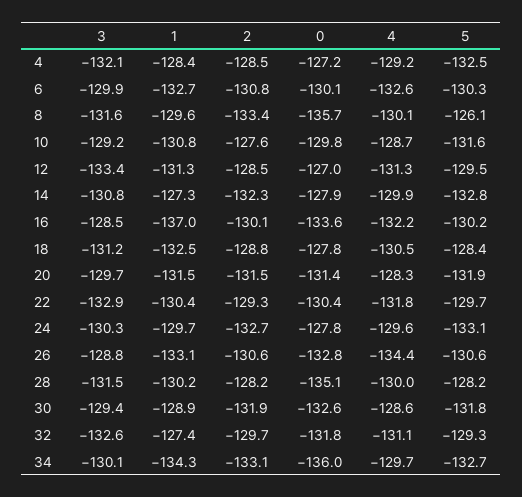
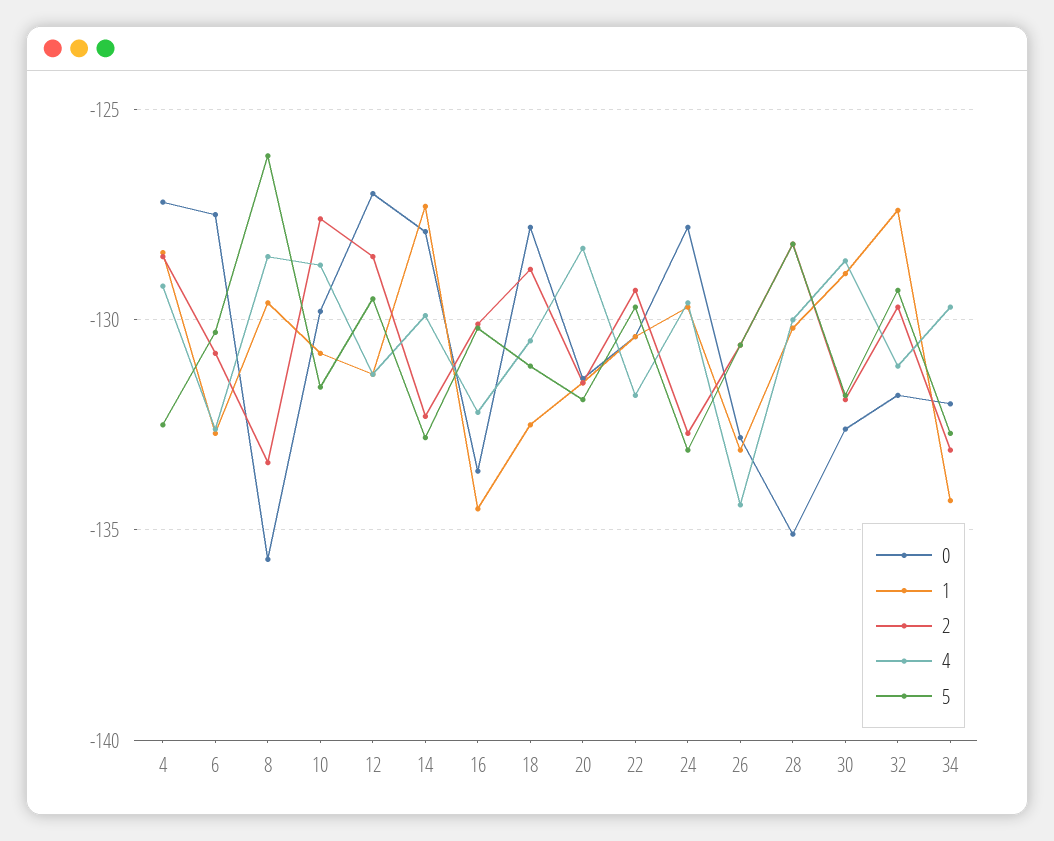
  {
-   "3": {
-     "4": -132.1,
-     "6": -129.9,
-     "8": -131.6,
-     "10": -129.2,
-     "12": -133.4,
-     "14": -130.8,
-     "16": -128.5,
-     "18": -131.2,
-     "20": -129.7,
-     "22": -132.9,
-     "24": -130.3,
-     "26": -128.8,
-     "28": -131.5,
-     "30": -129.4,
-     "32": -132.6,
-     "34": -130.1
-   },
    "1": {
      "4": -128.4,
      "6": -132.7,
      "8": -129.6,
      "10": -130.8,
      "12": -131.3,
      "14": -127.3,
-     "16": -137,
+     "16": -134.5,
      "18": -132.5,
      "20": -131.5,
      "22": -130.4,
      "24": -129.7,
      "26": -133.1,
      "28": -130.2,
      "30": -128.9,
      "32": -127.4,
      "34": -134.3
    },
    "2": {
      "4": -128.5,
      "6": -130.8,
      "8": -133.4,
      "10": -127.6,
      "12": -128.5,
      "14": -132.3,
      "16": -130.1,
      "18": -128.8,
      "20": -131.5,
      "22": -129.3,
      "24": -132.7,
      "26": -130.6,
      "28": -128.2,
      "30": -131.9,
      "32": -129.7,
      "34": -133.1
    },
    "0": {
      "4": -127.2,
-     "6": -130.1,
+     "6": -127.5,
      "8": -135.7,
      "10": -129.8,
      "12": -127,
      "14": -127.9,
      "16": -133.6,
      "18": -127.8,
      "20": -131.4,
      "22": -130.4,
      "24": -127.8,
      "26": -132.8,
      "28": -135.1,
      "30": -132.6,
      "32": -131.8,
-     "34": -136
+     "34": -132
    },
    "4": {
      "4": -129.2,
      "6": -132.6,
-     "8": -130.1,
+     "8": -128.5,
      "10": -128.7,
      "12": -131.3,
      "14": -129.9,
      "16": -132.2,
      "18": -130.5,
      "20": -128.3,
      "22": -131.8,
      "24": -129.6,
      "26": -134.4,
      "28": -130,
      "30": -128.6,
      "32": -131.1,
      "34": -129.7
    },
    "5": {
      "4": -132.5,
      "6": -130.3,
      "8": -126.1,
      "10": -131.6,
      "12": -129.5,
      "14": -132.8,
      "16": -130.2,
-     "18": -128.4,
+     "18": -131,
      "20": -131.9,
      "22": -129.7,
      "24": -133.1,
      "26": -130.6,
      "28": -128.2,
      "30": -131.8,
      "32": -129.3,
      "34": -132.7
    }
  }

